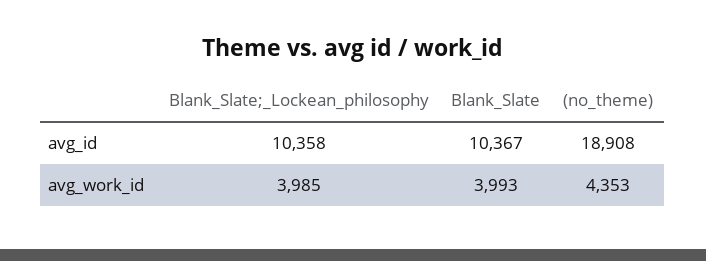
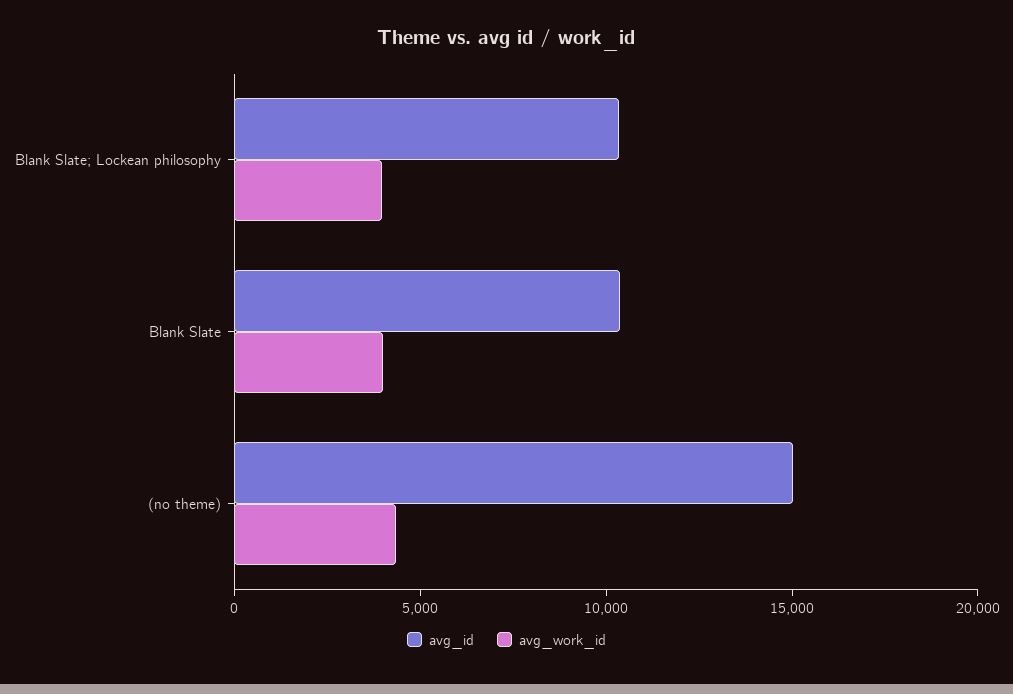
  {
    "avg_id": {
      "Blank_Slate;_Lockean_philosophy": 10358,
      "Blank_Slate": 10367,
-     "(no_theme)": 18908
+     "(no_theme)": 15000
    },
    "avg_work_id": {
      "Blank_Slate;_Lockean_philosophy": 3985,
      "Blank_Slate": 3993,
      "(no_theme)": 4353
    }
  }

